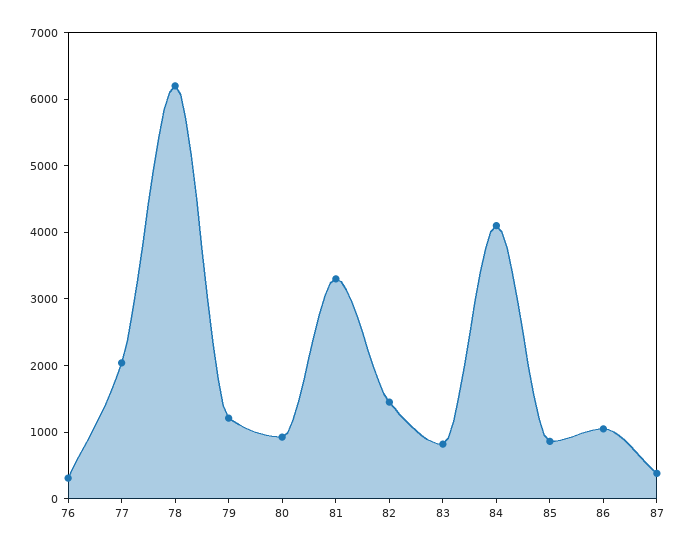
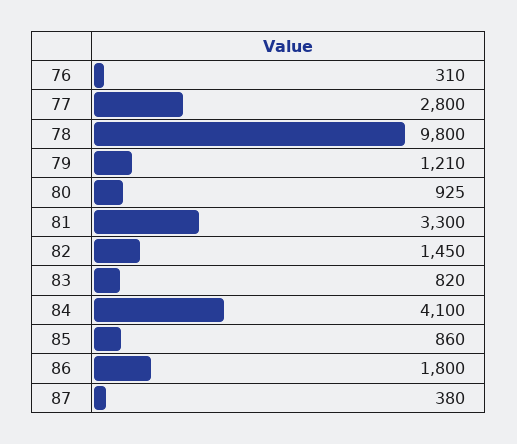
  {
    "76": 310,
-   "77": 2000,
+   "77": 2800,
-   "78": 6200,
+   "78": 9800,
    "79": 1210,
    "80": 925,
    "81": 3300,
    "82": 1450,
    "83": 820,
    "84": 4100,
    "85": 860,
-   "86": 1000,
+   "86": 1800,
    "87": 380
  }

